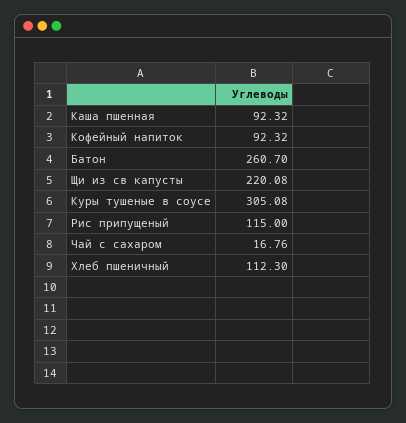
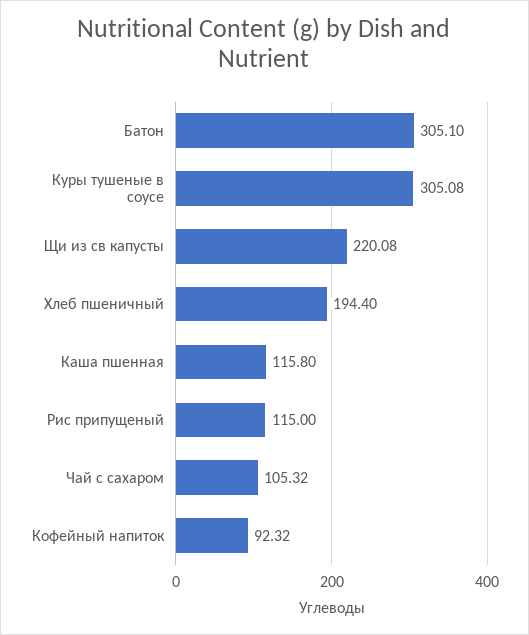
  {
-   "Каша пшенная": 92.32,
+   "Каша пшенная": 115.8,
    "Кофейный напиток": 92.32,
-   "Батон": 260.7,
+   "Батон": 305.1,
    "Щи из св капусты": 220.08,
    "Куры тушеные в соусе": 305.08,
    "Рис припущеный": 115,
-   "Чай с сахаром": 16.76,
+   "Чай с сахаром": 105.32,
-   "Хлеб пшеничный": 112.3
+   "Хлеб пшеничный": 194.4
  }

